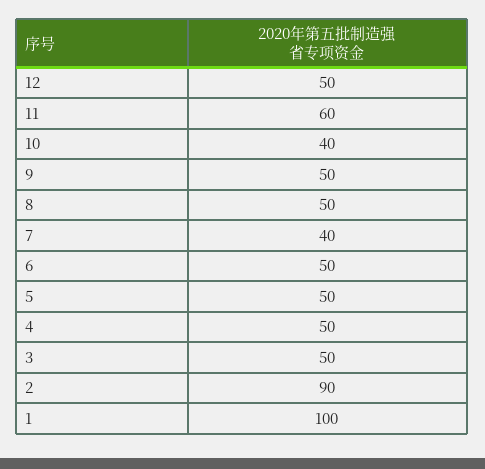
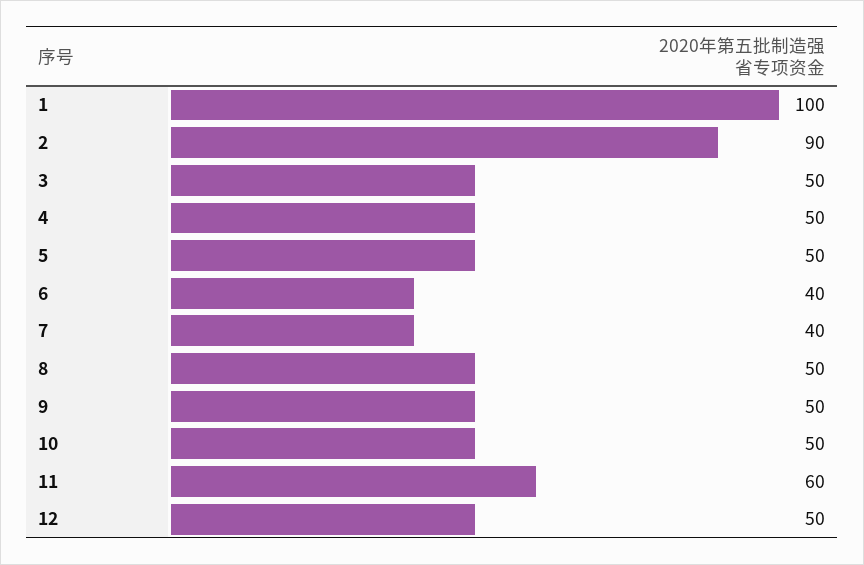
  {
    "12": 50,
    "11": 60,
-   "10": 40,
+   "10": 50,
    "9": 50,
    "8": 50,
    "7": 40,
-   "6": 50,
+   "6": 40,
    "5": 50,
    "4": 50,
    "3": 50,
    "2": 90,
    "1": 100
  }

